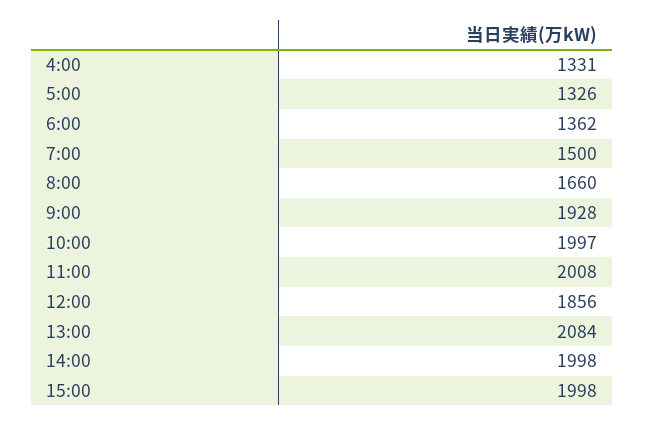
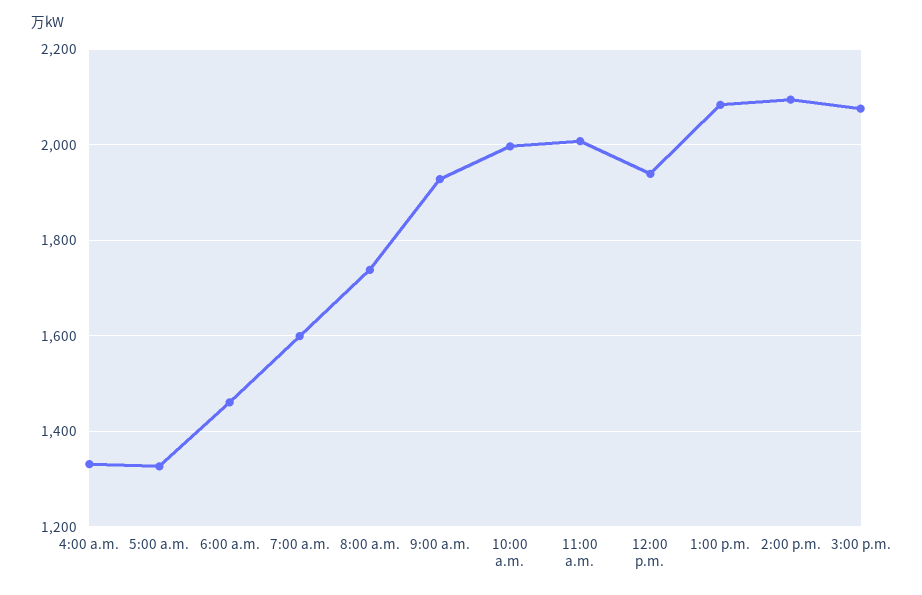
  {
    "4:00": 1331,
    "5:00": 1326,
-   "6:00": 1362,
+   "6:00": 1460,
-   "7:00": 1500,
+   "7:00": 1600,
-   "8:00": 1660,
+   "8:00": 1740,
    "9:00": 1928,
    "10:00": 1997,
    "11:00": 2008,
-   "12:00": 1856,
+   "12:00": 1940,
    "13:00": 2084,
-   "14:00": 1998,
+   "14:00": 2100,
-   "15:00": 1998
+   "15:00": 2080
  }

